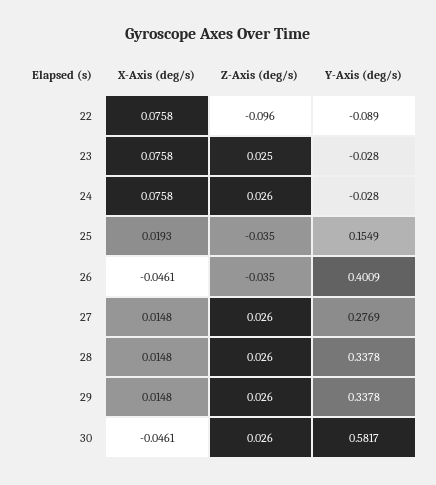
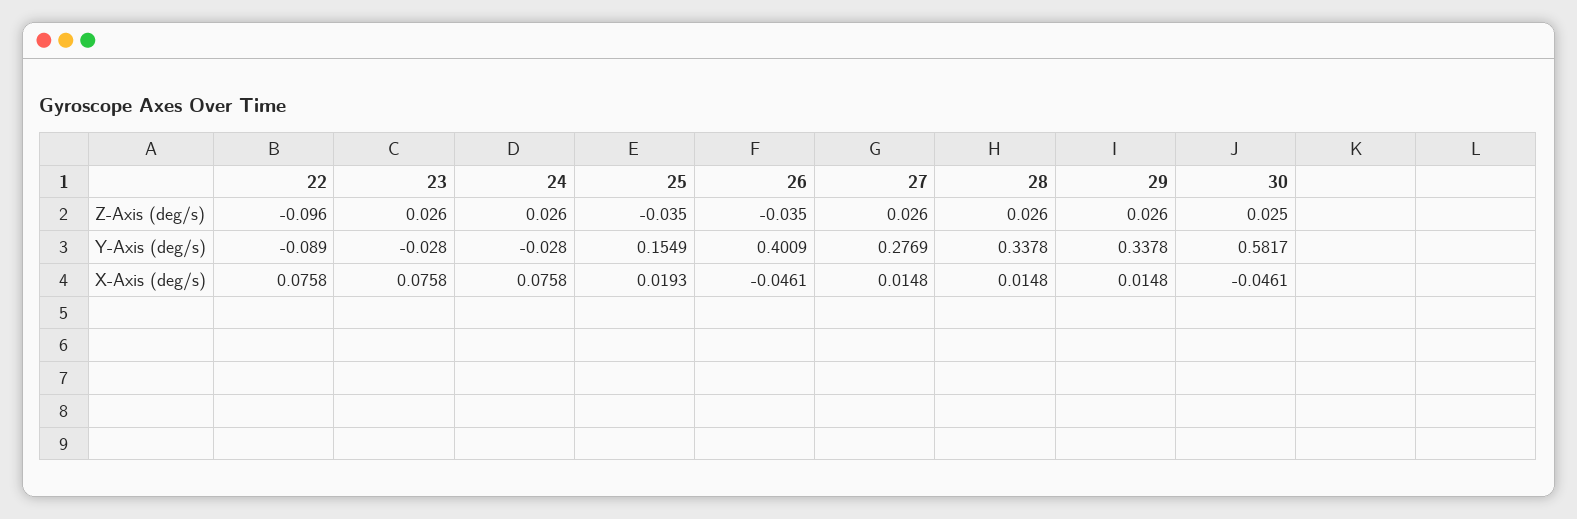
  {
    "X-Axis (deg/s)": {
      "22": 0.0758,
      "23": 0.0758,
      "24": 0.0758,
      "25": 0.0193,
      "26": -0.0461,
      "27": 0.0148,
      "28": 0.0148,
      "29": 0.0148,
      "30": -0.0461
    },
    "Z-Axis (deg/s)": {
      "22": -0.096,
-     "23": 0.025,
+     "23": 0.026,
      "24": 0.026,
      "25": -0.035,
      "26": -0.035,
      "27": 0.026,
      "28": 0.026,
      "29": 0.026,
-     "30": 0.026
+     "30": 0.025
    },
    "Y-Axis (deg/s)": {
      "22": -0.089,
      "23": -0.028,
      "24": -0.028,
      "25": 0.1549,
      "26": 0.4009,
      "27": 0.2769,
      "28": 0.3378,
      "29": 0.3378,
      "30": 0.5817
    }
  }

